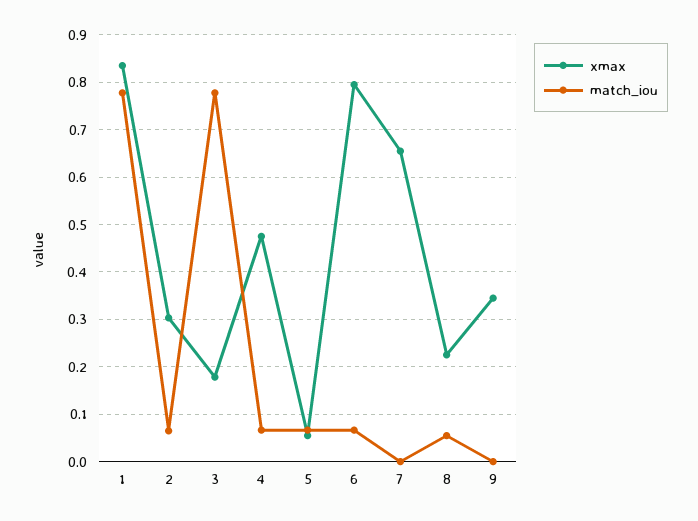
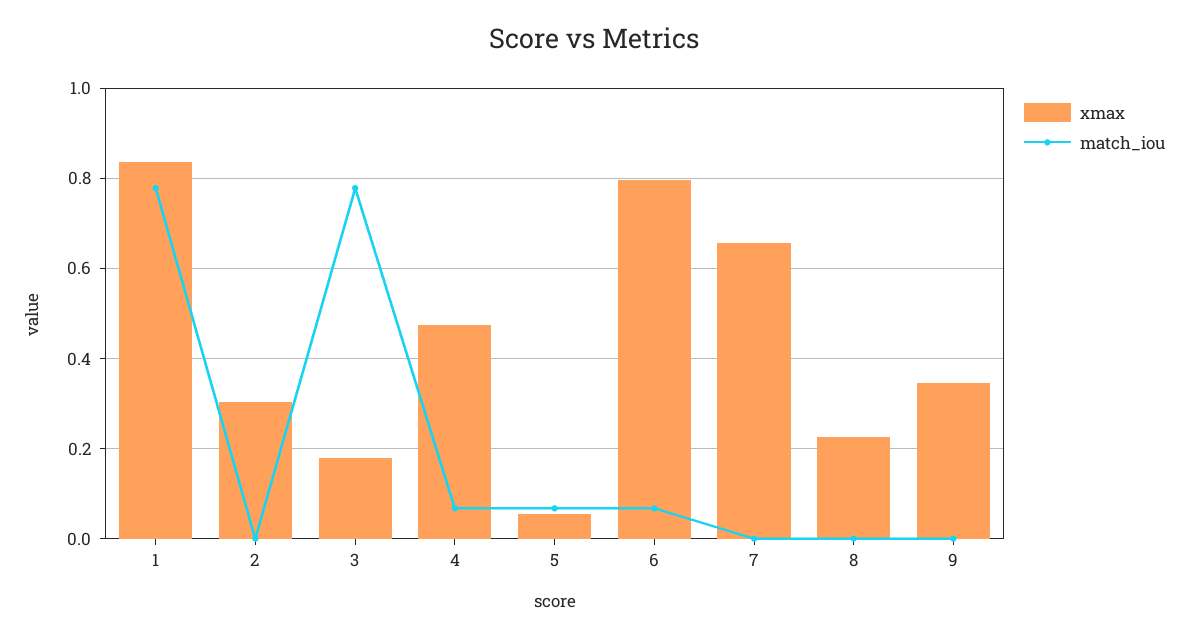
  {
    "xmax": {
      "1": 0.84,
      "2": 0.3,
      "3": 0.18,
      "4": 0.48,
      "5": 0.06,
      "6": 0.8,
      "7": 0.66,
      "8": 0.22,
      "9": 0.34
    },
    "match_iou": {
      "1": 0.78,
-     "2": 0.06,
+     "2": 0,
      "3": 0.78,
      "4": 0.06,
      "5": 0.06,
      "6": 0.06,
      "7": 0,
-     "8": 0.06,
+     "8": 0,
      "9": 0
    }
  }

